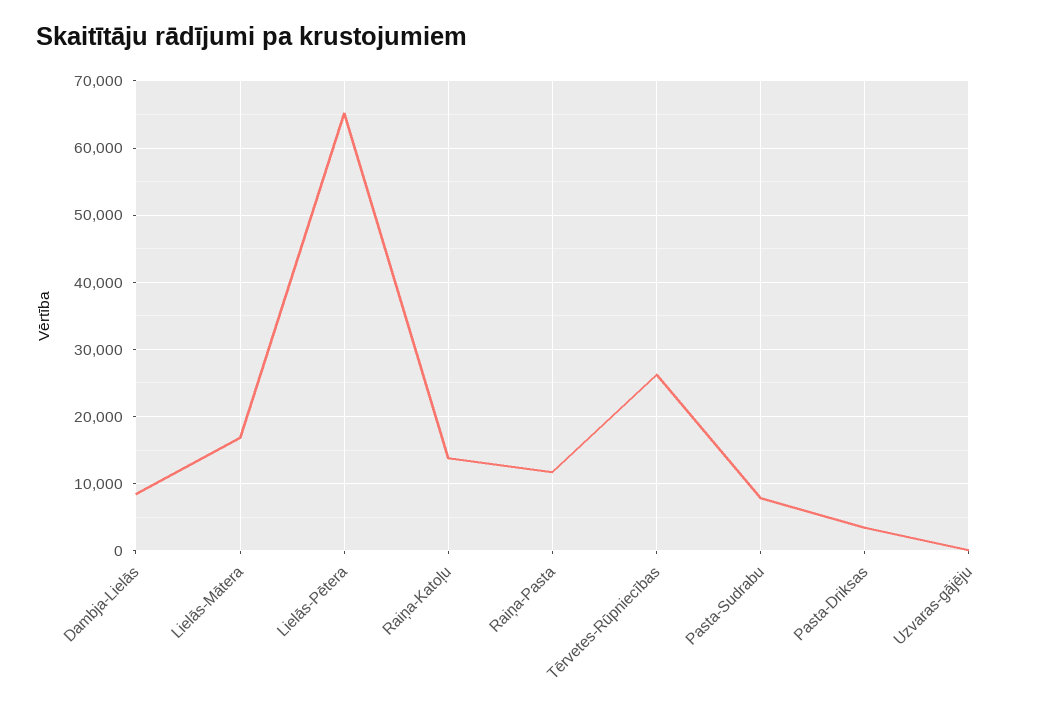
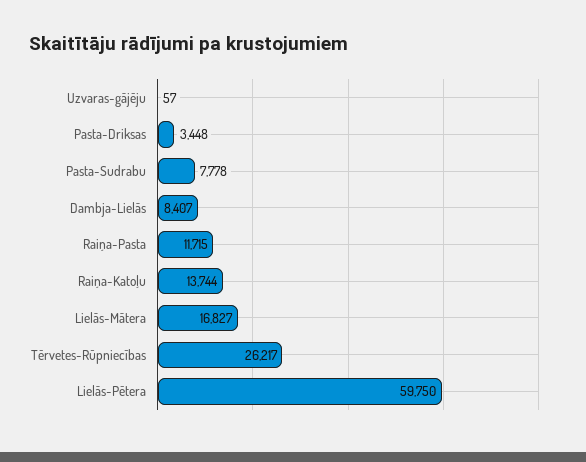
  {
    "Dambja-Lielās": 8407,
    "Lielās-Mātera": 16827,
-   "Lielās-Pētera": 65000,
+   "Lielās-Pētera": 59750,
    "Raiņa-Katoļu": 13744,
    "Raiņa-Pasta": 11715,
    "Tērvetes-Rūpniecības": 26217,
    "Pasta-Sudrabu": 7778,
    "Pasta-Driksas": 3448,
    "Uzvaras-gājēju": 57
  }

